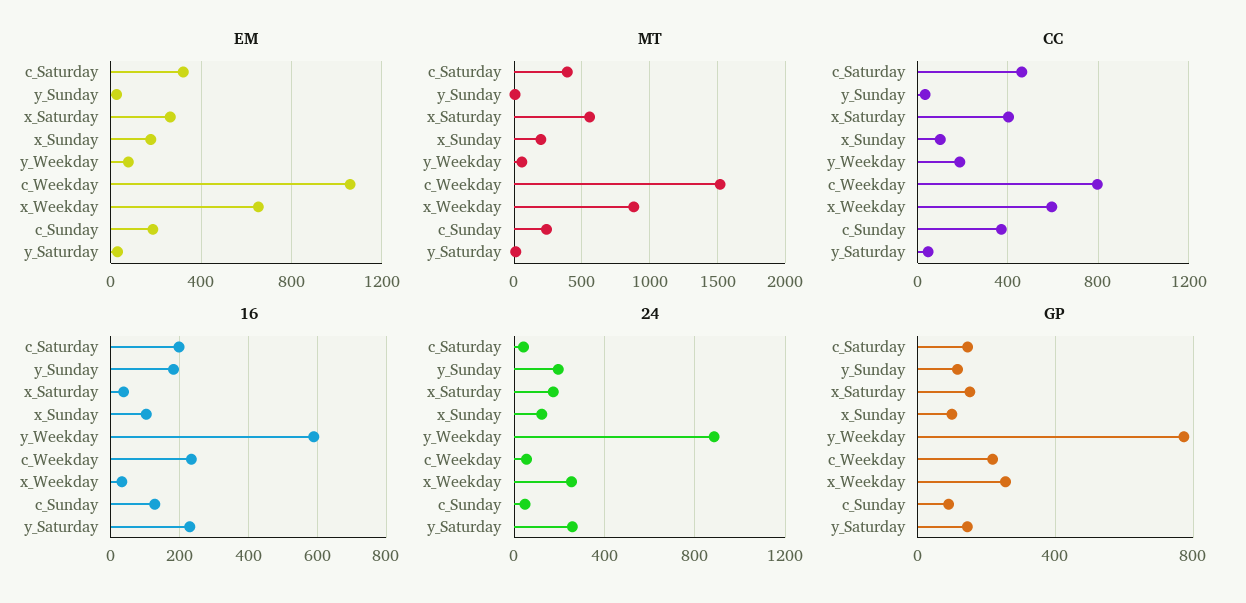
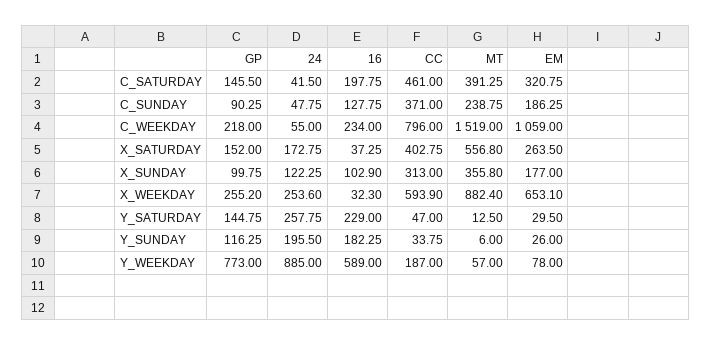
  {
    "EM": {
      "c_Saturday": 320.75,
      "y_Sunday": 26,
      "x_Saturday": 263.5,
      "x_Sunday": 177,
      "y_Weekday": 78,
      "c_Weekday": 1059,
      "x_Weekday": 653.1,
      "c_Sunday": 186.25,
      "y_Saturday": 29.5
    },
    "MT": {
      "c_Saturday": 391.25,
      "y_Sunday": 6,
      "x_Saturday": 556.8,
-     "x_Sunday": 200,
+     "x_Sunday": 355.8,
      "y_Weekday": 57,
      "c_Weekday": 1519,
      "x_Weekday": 882.4,
      "c_Sunday": 238.75,
      "y_Saturday": 12.5
    },
    "CC": {
      "c_Saturday": 461,
      "y_Sunday": 33.75,
      "x_Saturday": 402.75,
-     "x_Sunday": 100,
+     "x_Sunday": 313,
      "y_Weekday": 187,
      "c_Weekday": 796,
      "x_Weekday": 593.9,
      "c_Sunday": 371,
      "y_Saturday": 47
    },
    "16": {
      "c_Saturday": 197.75,
      "y_Sunday": 182.25,
      "x_Saturday": 37.25,
      "x_Sunday": 102.9,
      "y_Weekday": 589,
      "c_Weekday": 234,
      "x_Weekday": 32.3,
      "c_Sunday": 127.75,
      "y_Saturday": 229
    },
    "24": {
      "c_Saturday": 41.5,
      "y_Sunday": 195.5,
      "x_Saturday": 172.75,
      "x_Sunday": 122.25,
      "y_Weekday": 885,
      "c_Weekday": 55,
      "x_Weekday": 253.6,
      "c_Sunday": 47.75,
      "y_Saturday": 257.75
    },
    "GP": {
      "c_Saturday": 145.5,
      "y_Sunday": 116.25,
      "x_Saturday": 152,
      "x_Sunday": 99.75,
      "y_Weekday": 773,
      "c_Weekday": 218,
      "x_Weekday": 255.2,
      "c_Sunday": 90.25,
      "y_Saturday": 144.75
    }
  }

